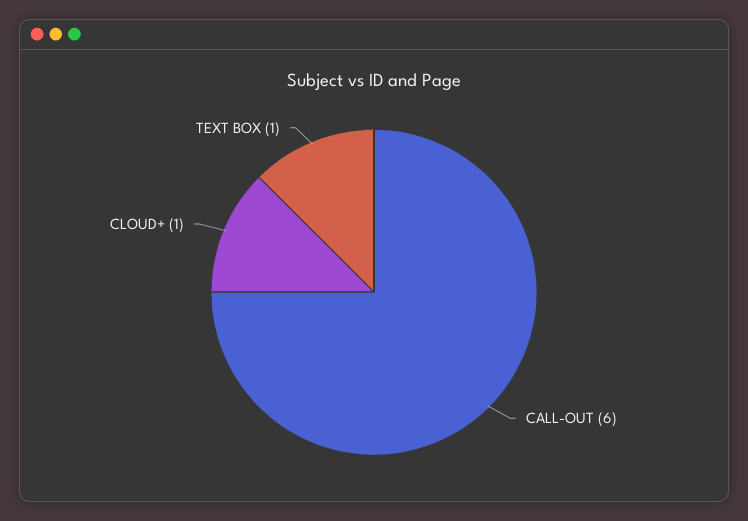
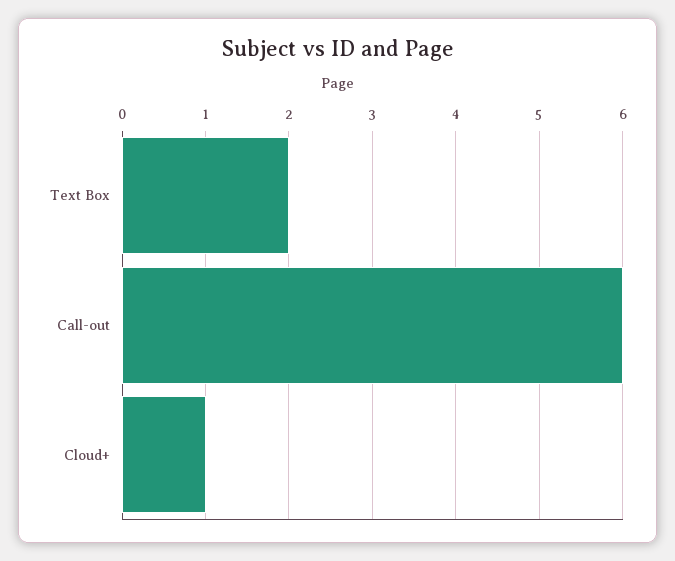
  {
    "CALL-OUT": 6,
    "CLOUD+": 1,
-   "TEXT BOX": 1
+   "TEXT BOX": 2
  }

